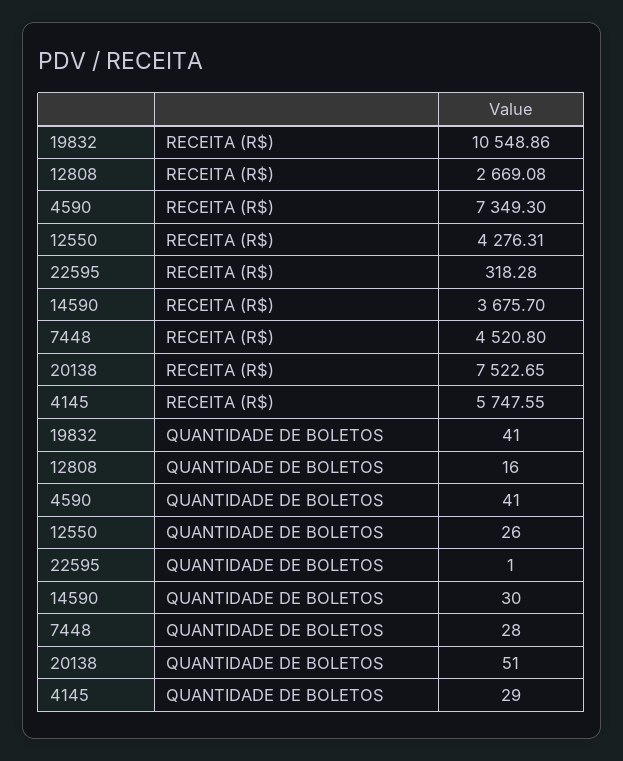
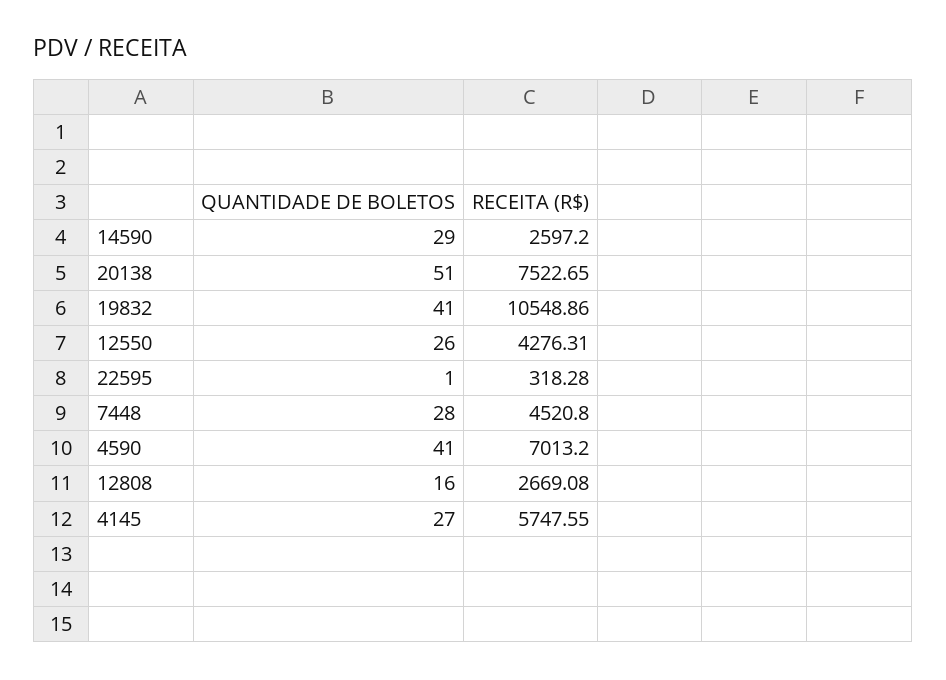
  {
    "19832": {
      "RECEITA (R$)": 10548.86,
      "QUANTIDADE DE BOLETOS": 41
    },
    "12808": {
      "RECEITA (R$)": 2669.08,
      "QUANTIDADE DE BOLETOS": 16
    },
    "4590": {
-     "RECEITA (R$)": 7349.3,
+     "RECEITA (R$)": 7013.2,
      "QUANTIDADE DE BOLETOS": 41
    },
    "12550": {
      "RECEITA (R$)": 4276.31,
      "QUANTIDADE DE BOLETOS": 26
    },
    "22595": {
      "RECEITA (R$)": 318.28,
      "QUANTIDADE DE BOLETOS": 1
    },
    "14590": {
-     "RECEITA (R$)": 3675.7,
+     "RECEITA (R$)": 2597.2,
-     "QUANTIDADE DE BOLETOS": 30
+     "QUANTIDADE DE BOLETOS": 29
    },
    "7448": {
      "RECEITA (R$)": 4520.8,
      "QUANTIDADE DE BOLETOS": 28
    },
    "20138": {
      "RECEITA (R$)": 7522.65,
      "QUANTIDADE DE BOLETOS": 51
    },
    "4145": {
      "RECEITA (R$)": 5747.55,
-     "QUANTIDADE DE BOLETOS": 29
+     "QUANTIDADE DE BOLETOS": 27
    }
  }

